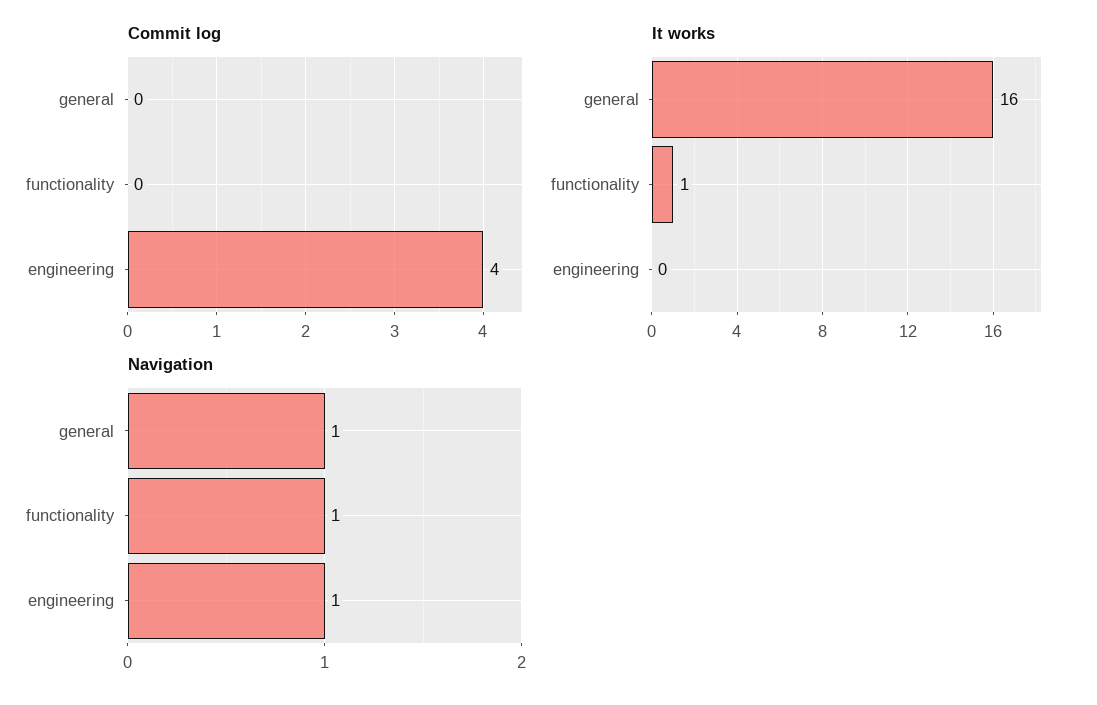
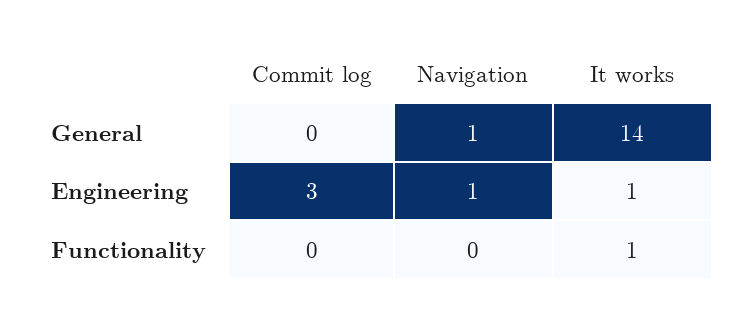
  {
    "Commit log": {
      "general": 0,
      "functionality": 0,
-     "engineering": 4
+     "engineering": 3
    },
    "It works": {
-     "general": 16,
+     "general": 14,
      "functionality": 1,
-     "engineering": 0
+     "engineering": 1
    },
    "Navigation": {
      "general": 1,
-     "functionality": 1,
+     "functionality": 0,
      "engineering": 1
    }
  }

